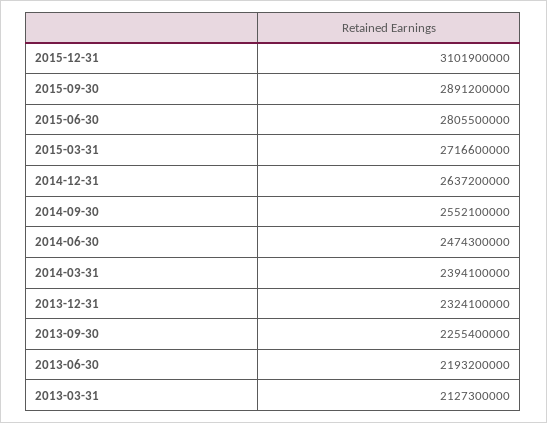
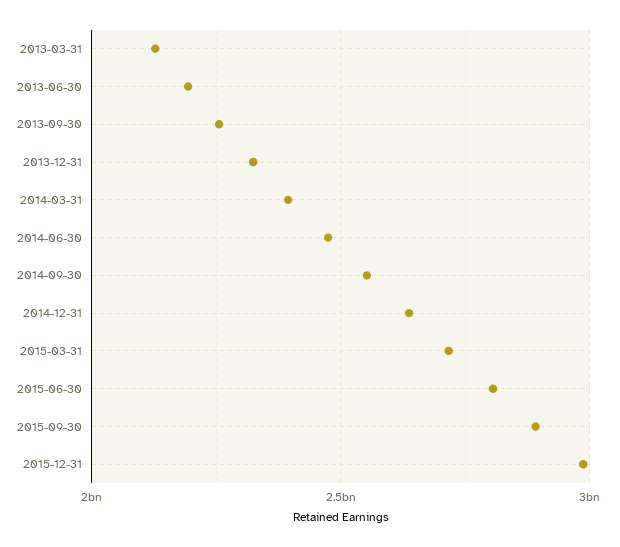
  {
-   "2015-12-31": 3101900000,
+   "2015-12-31": 3000000000,
    "2015-09-30": 2891200000,
    "2015-06-30": 2805500000,
    "2015-03-31": 2716600000,
    "2014-12-31": 2637200000,
    "2014-09-30": 2552100000,
    "2014-06-30": 2474300000,
    "2014-03-31": 2394100000,
    "2013-12-31": 2324100000,
    "2013-09-30": 2255400000,
    "2013-06-30": 2193200000,
    "2013-03-31": 2127300000
  }

